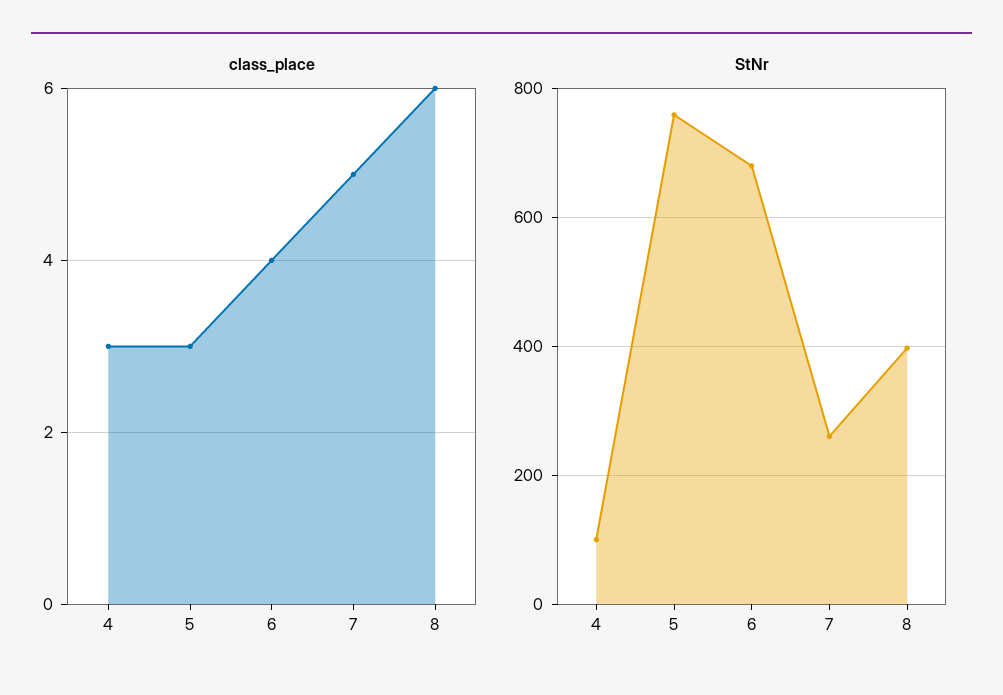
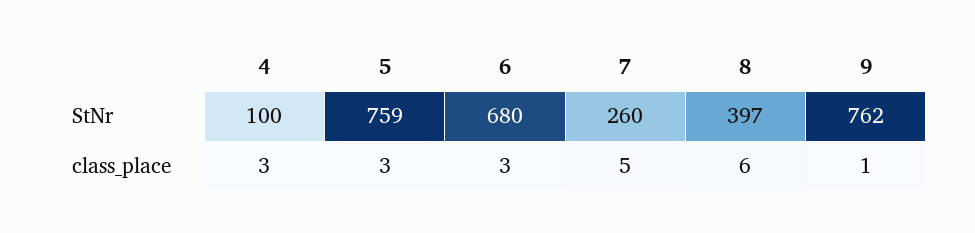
  {
    "class_place": {
      "4": 3,
      "5": 3,
-     "6": 4,
+     "6": 3,
      "7": 5,
-     "8": 6
+     "8": 6,
+     "9": 1
    },
    "StNr": {
      "4": 100,
      "5": 759,
      "6": 680,
      "7": 260,
-     "8": 397
+     "8": 397,
+     "9": 762
    }
  }

